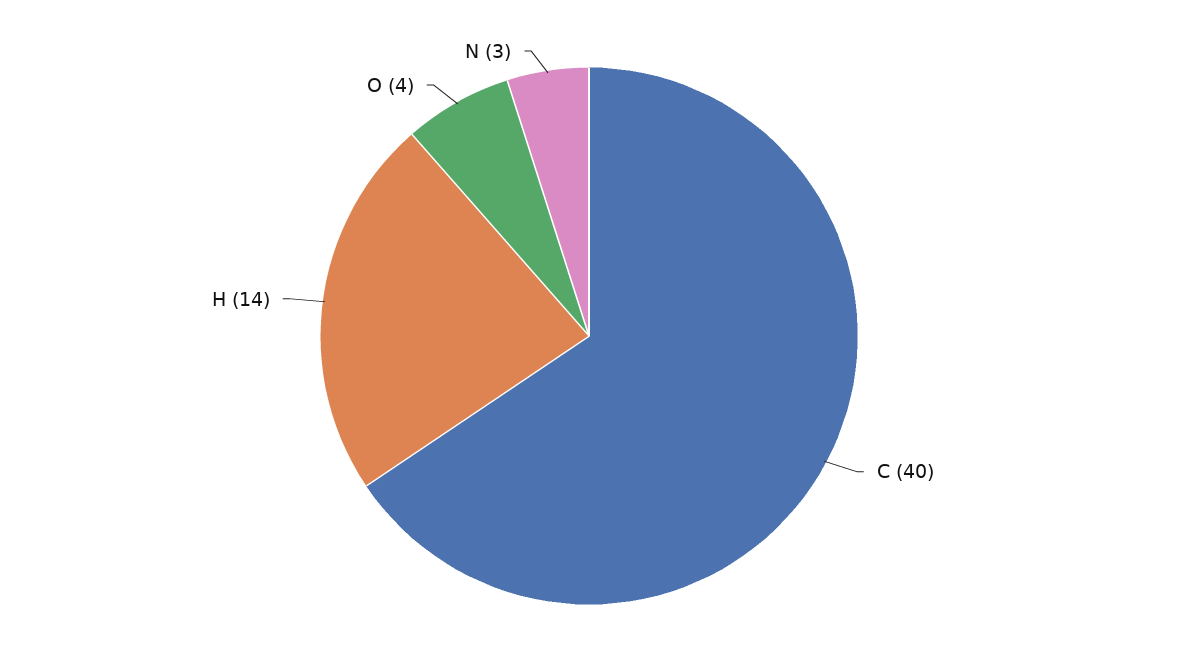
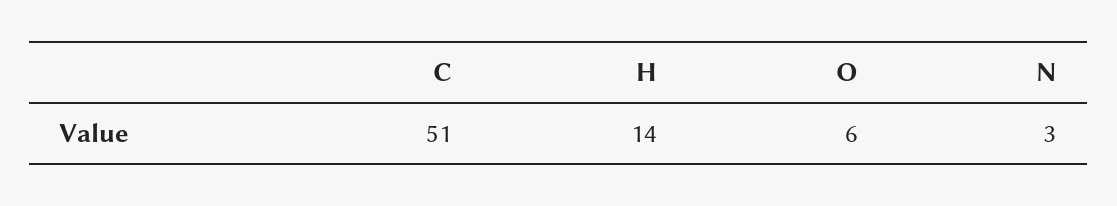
  {
-   "C": 40,
+   "C": 51,
    "H": 14,
-   "O": 4,
+   "O": 6,
    "N": 3
  }

